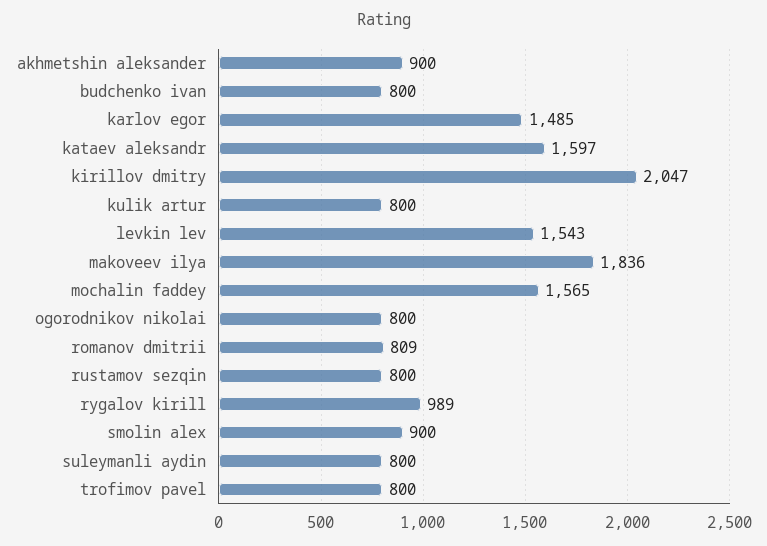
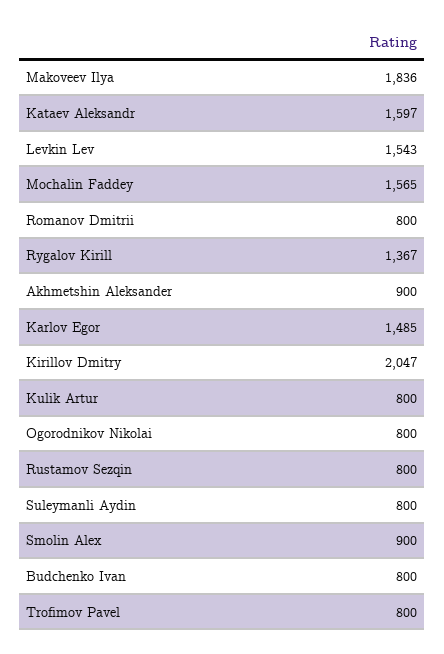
  {
    "akhmetshin aleksander": 900,
    "budchenko ivan": 800,
    "karlov egor": 1485,
    "kataev aleksandr": 1597,
    "kirillov dmitry": 2047,
    "kulik artur": 800,
    "levkin lev": 1543,
    "makoveev ilya": 1836,
    "mochalin faddey": 1565,
    "ogorodnikov nikolai": 800,
-   "romanov dmitrii": 809,
+   "romanov dmitrii": 800,
    "rustamov sezqin": 800,
-   "rygalov kirill": 989,
+   "rygalov kirill": 1367,
    "smolin alex": 900,
    "suleymanli aydin": 800,
    "trofimov pavel": 800
  }

